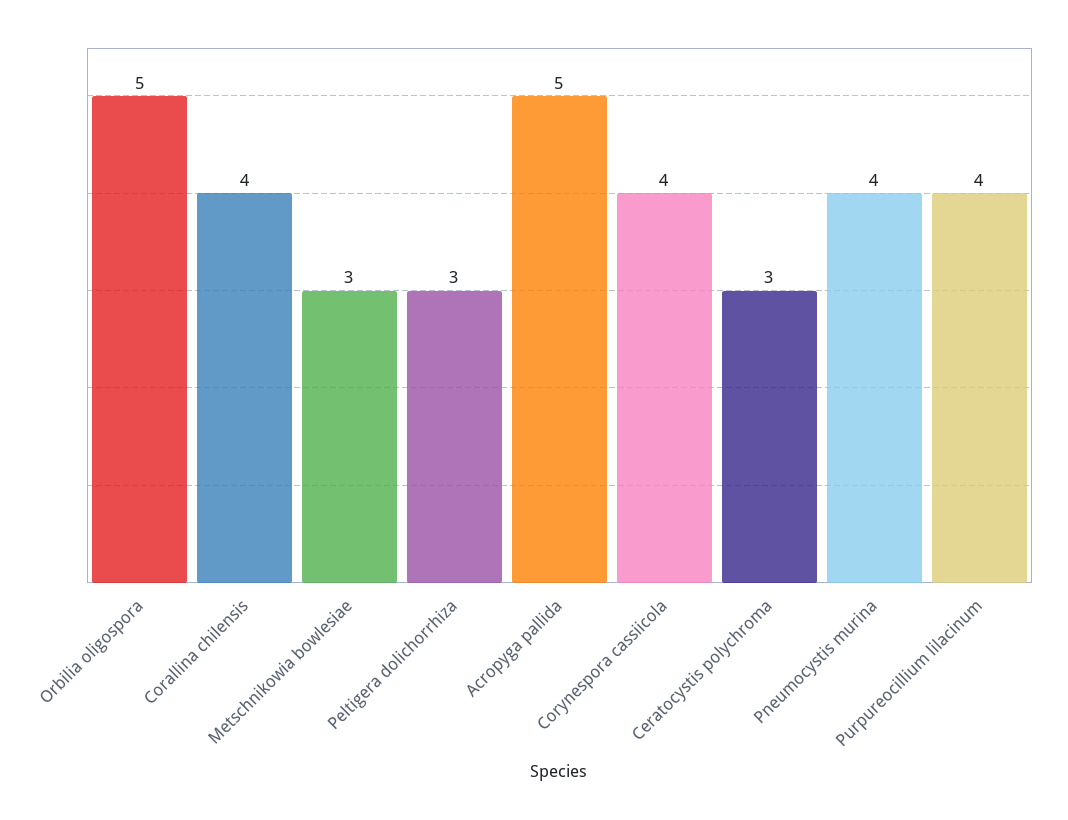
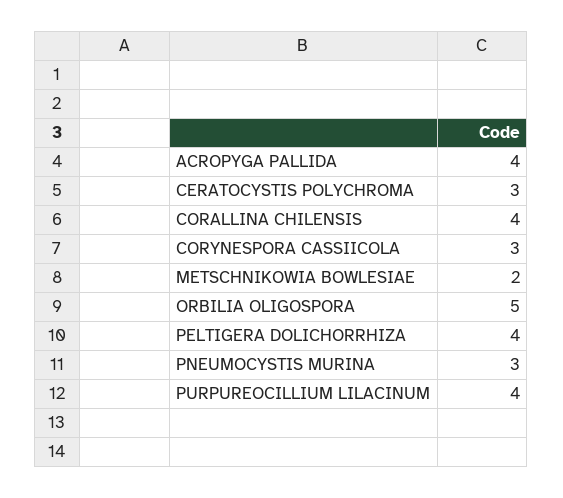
  {
    "Orbilia oligospora": 5,
    "Corallina chilensis": 4,
-   "Metschnikowia bowlesiae": 3,
+   "Metschnikowia bowlesiae": 2,
-   "Peltigera dolichorrhiza": 3,
+   "Peltigera dolichorrhiza": 4,
-   "Acropyga pallida": 5,
+   "Acropyga pallida": 4,
-   "Corynespora cassiicola": 4,
+   "Corynespora cassiicola": 3,
    "Ceratocystis polychroma": 3,
-   "Pneumocystis murina": 4,
+   "Pneumocystis murina": 3,
    "Purpureocillium lilacinum": 4
  }

